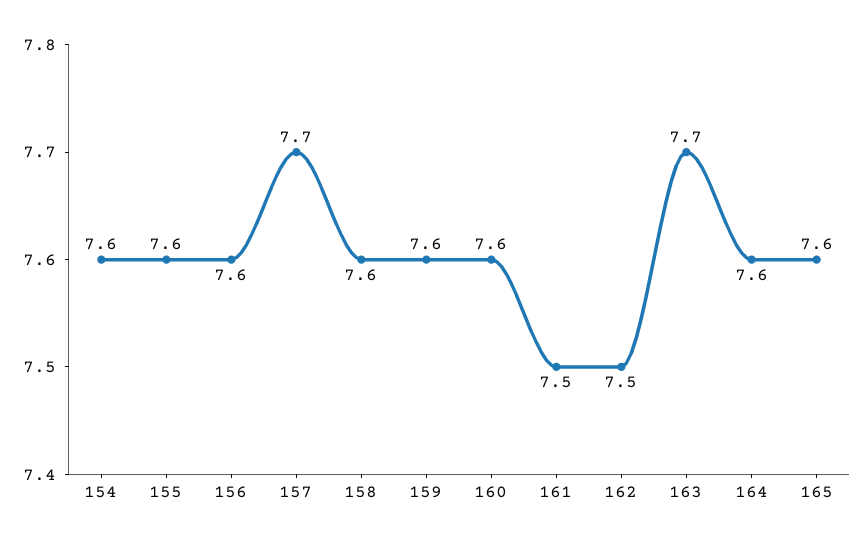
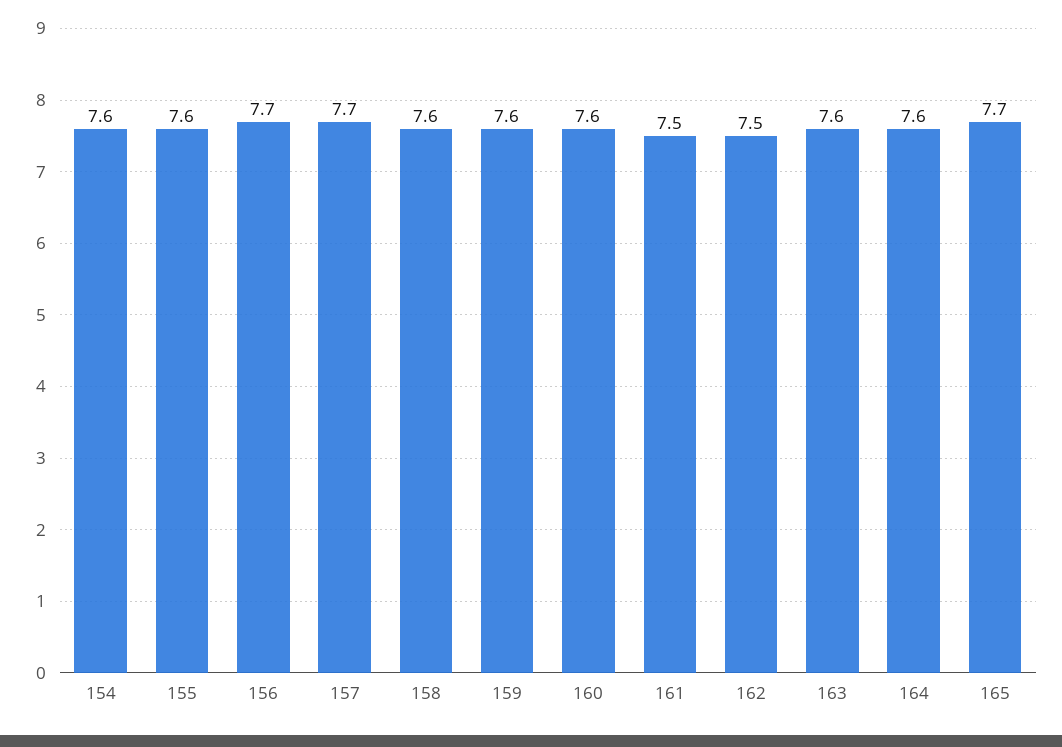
  {
    "154": 7.6,
    "155": 7.6,
-   "156": 7.6,
+   "156": 7.7,
    "157": 7.7,
    "158": 7.6,
    "159": 7.6,
    "160": 7.6,
    "161": 7.5,
    "162": 7.5,
-   "163": 7.7,
+   "163": 7.6,
    "164": 7.6,
-   "165": 7.6
+   "165": 7.7
  }

